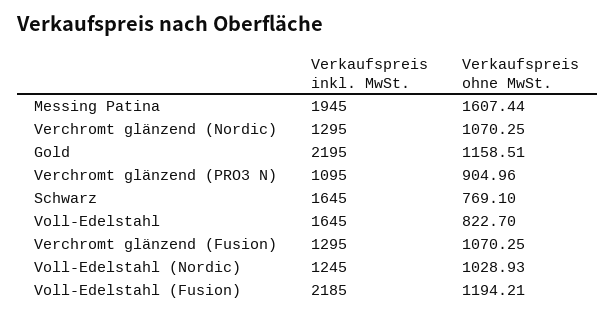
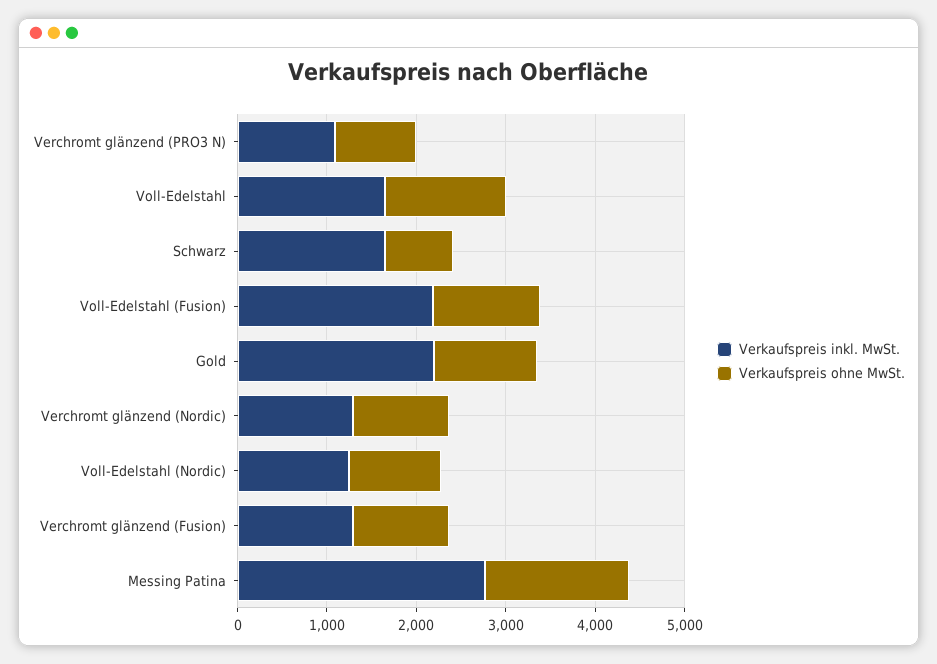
  {
    "Verkaufspreis inkl. MwSt.": {
-     "Messing Patina": 1945,
+     "Messing Patina": 2800,
      "Verchromt glänzend (Nordic)": 1295,
      "Gold": 2195,
      "Verchromt glänzend (PRO3 N)": 1095,
      "Schwarz": 1645,
      "Voll-Edelstahl": 1645,
      "Verchromt glänzend (Fusion)": 1295,
      "Voll-Edelstahl (Nordic)": 1245,
      "Voll-Edelstahl (Fusion)": 2185
    },
    "Verkaufspreis ohne MwSt.": {
      "Messing Patina": 1607.44,
      "Verchromt glänzend (Nordic)": 1070.25,
      "Gold": 1158.51,
      "Verchromt glänzend (PRO3 N)": 904.96,
      "Schwarz": 769.1,
-     "Voll-Edelstahl": 822.7,
+     "Voll-Edelstahl": 1400,
      "Verchromt glänzend (Fusion)": 1070.25,
      "Voll-Edelstahl (Nordic)": 1028.93,
      "Voll-Edelstahl (Fusion)": 1194.21
    }
  }

